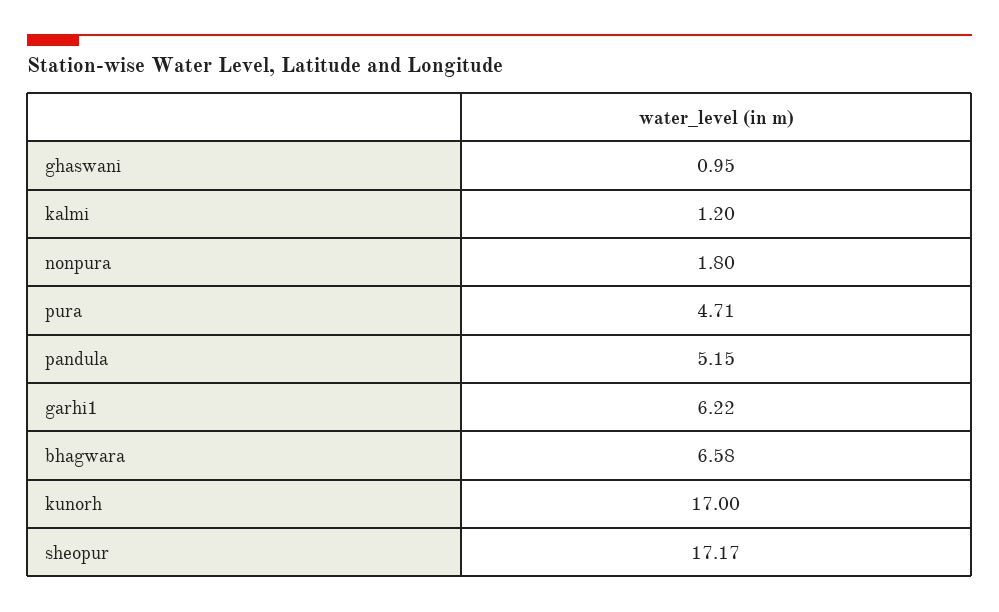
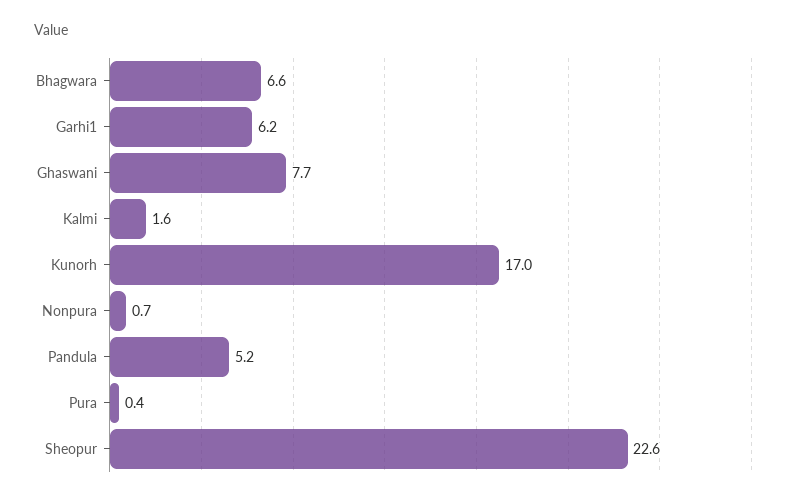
  {
-   "ghaswani": 0.95,
+   "ghaswani": 7.7,
-   "kalmi": 1.2,
+   "kalmi": 1.6,
-   "nonpura": 1.8,
+   "nonpura": 0.7,
-   "pura": 4.71,
+   "pura": 0.4,
    "pandula": 5.15,
    "garhi1": 6.22,
    "bhagwara": 6.58,
    "kunorh": 17,
-   "sheopur": 17.17
+   "sheopur": 22.6
  }

